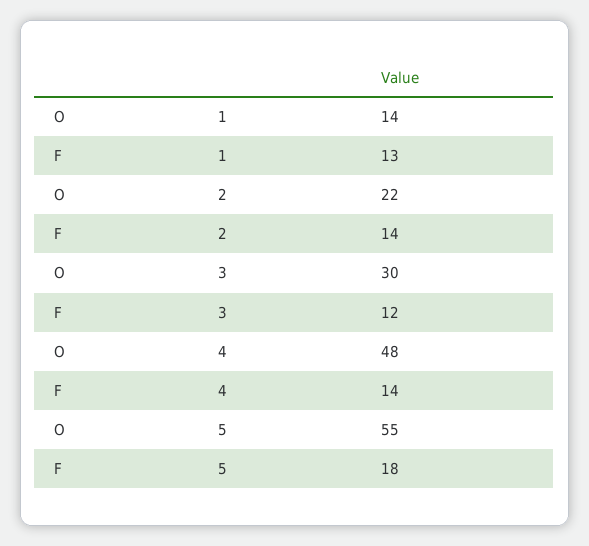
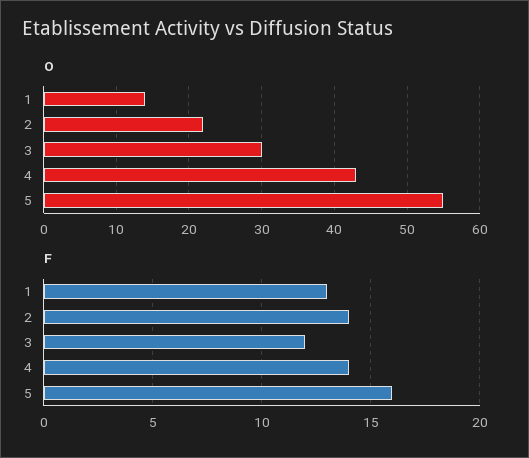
  {
    "O": {
      "1": 14,
      "2": 22,
      "3": 30,
-     "4": 48,
+     "4": 43,
      "5": 55
    },
    "F": {
      "1": 13,
      "2": 14,
      "3": 12,
      "4": 14,
-     "5": 18
+     "5": 16
    }
  }

